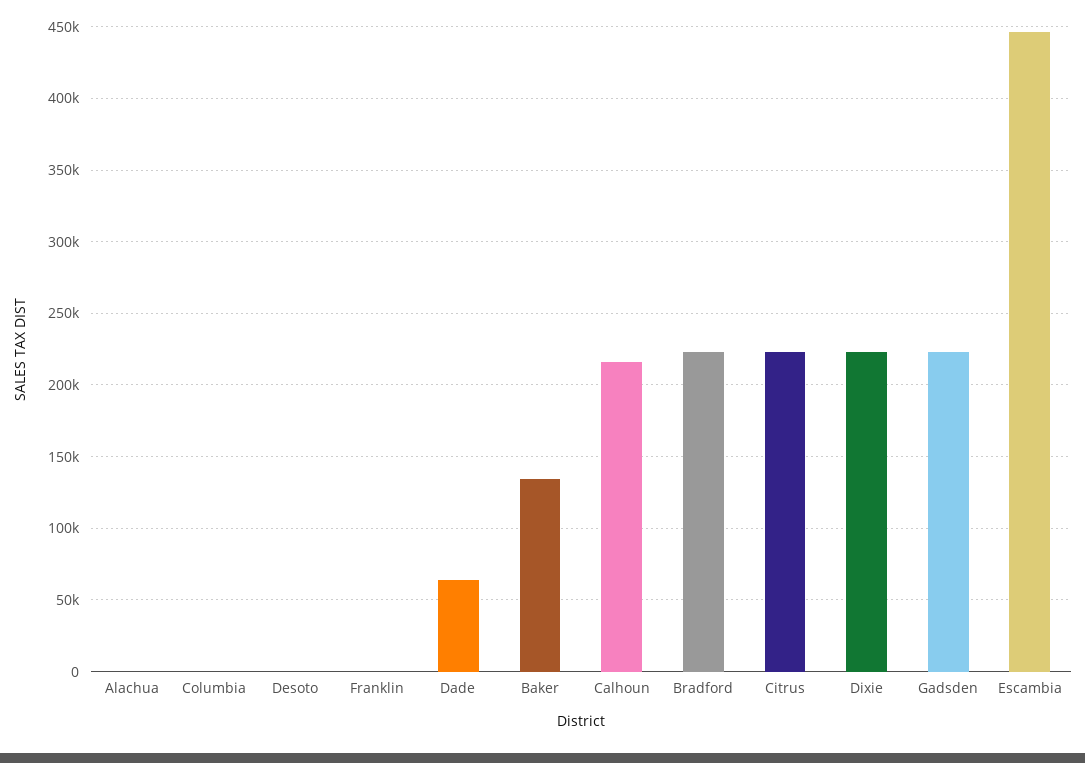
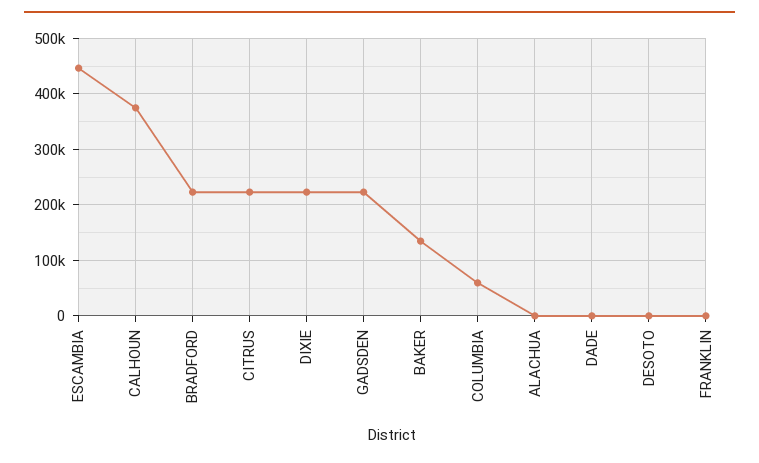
  {
    "Alachua": 0,
-   "Columbia": 0,
+   "Columbia": 60000,
    "Desoto": 0,
    "Franklin": 0,
-   "Dade": 65000,
+   "Dade": 0,
    "Baker": 135000,
-   "Calhoun": 215000,
+   "Calhoun": 380000,
    "Bradford": 225000,
    "Citrus": 225000,
    "Dixie": 225000,
    "Gadsden": 225000,
    "Escambia": 445000
  }

